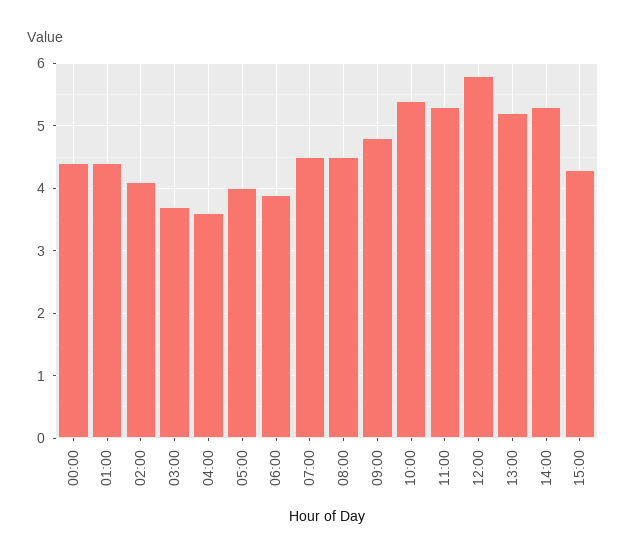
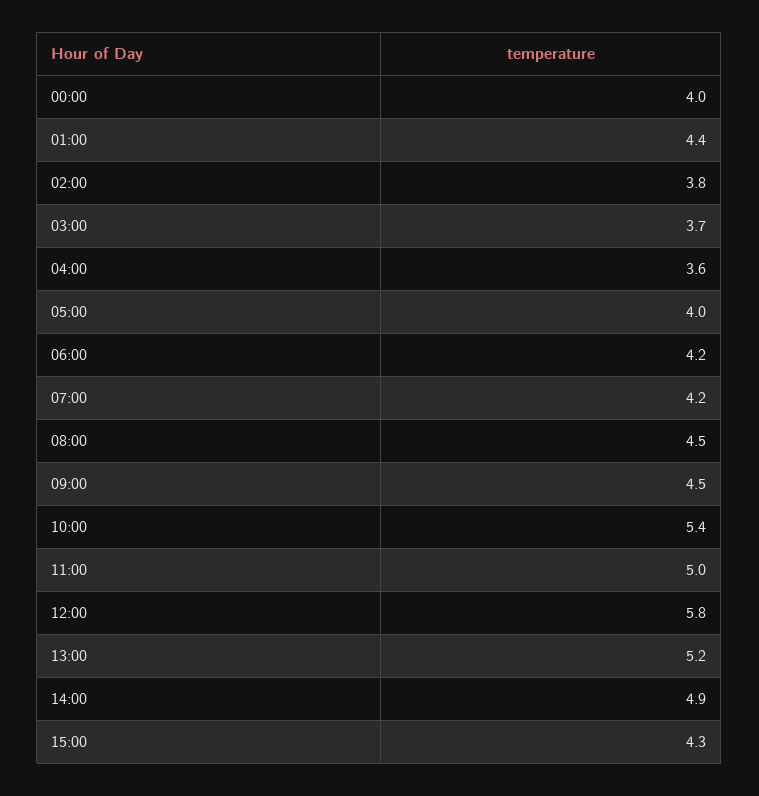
  {
-   "00:00": 4.4,
+   "00:00": 4,
    "01:00": 4.4,
-   "02:00": 4.1,
+   "02:00": 3.8,
    "03:00": 3.7,
    "04:00": 3.6,
    "05:00": 4,
-   "06:00": 3.9,
+   "06:00": 4.2,
-   "07:00": 4.5,
+   "07:00": 4.2,
    "08:00": 4.5,
-   "09:00": 4.8,
+   "09:00": 4.5,
    "10:00": 5.4,
-   "11:00": 5.3,
+   "11:00": 5,
    "12:00": 5.8,
    "13:00": 5.2,
-   "14:00": 5.3,
+   "14:00": 4.9,
    "15:00": 4.3
  }

